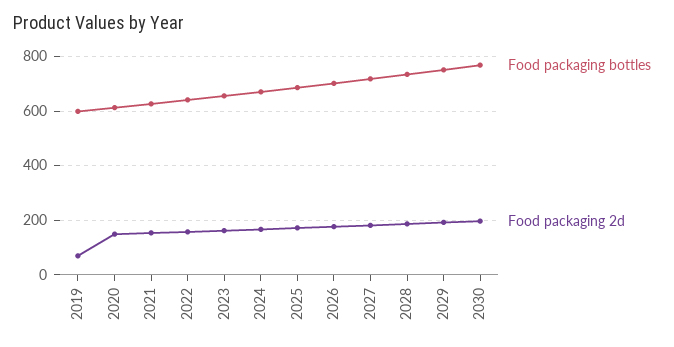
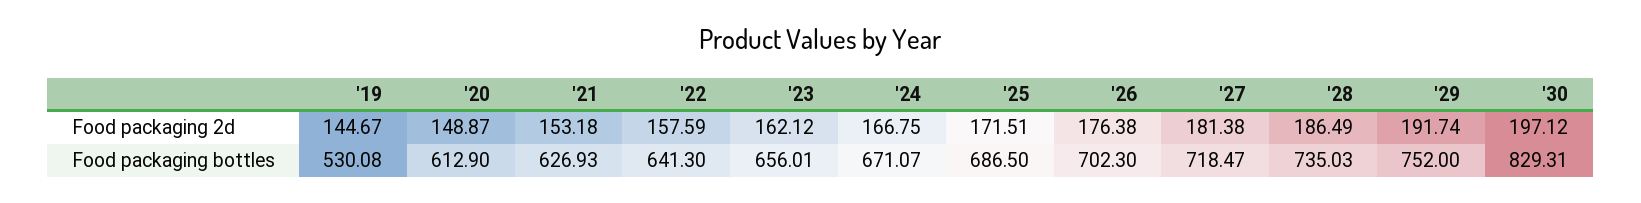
  {
    "Food packaging bottles": {
-     "2019": 600,
+     "2019": 530.08,
      "2020": 612.9,
      "2021": 626.93,
      "2022": 641.3,
      "2023": 656.01,
      "2024": 671.07,
      "2025": 686.5,
      "2026": 702.3,
      "2027": 718.47,
      "2028": 735.03,
      "2029": 752,
-     "2030": 775
+     "2030": 829.31
    },
    "Food packaging 2d": {
-     "2019": 75,
+     "2019": 144.67,
      "2020": 148.87,
      "2021": 153.18,
      "2022": 157.59,
      "2023": 162.12,
      "2024": 166.75,
      "2025": 171.51,
      "2026": 176.38,
      "2027": 181.38,
      "2028": 186.49,
      "2029": 191.74,
      "2030": 197.12
    }
  }

